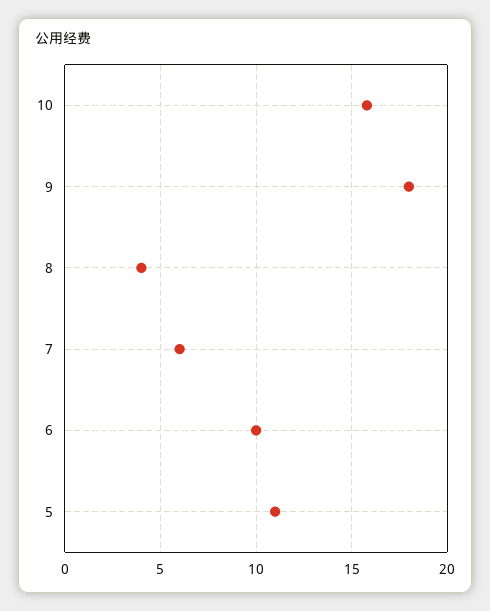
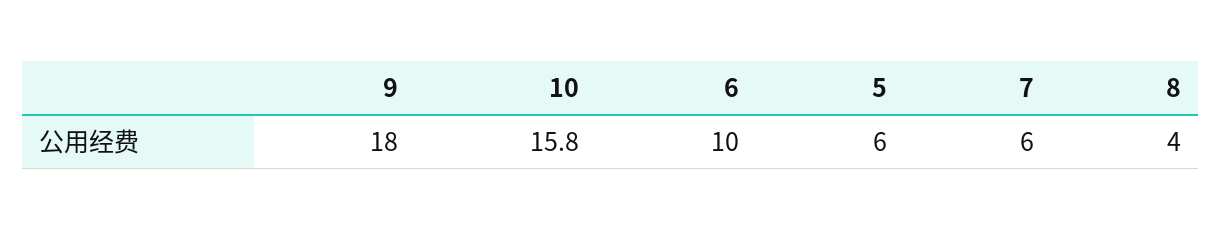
  {
    "10": 15.8,
    "9": 18,
    "8": 4,
    "7": 6,
    "6": 10,
-   "5": 11
+   "5": 6
  }

